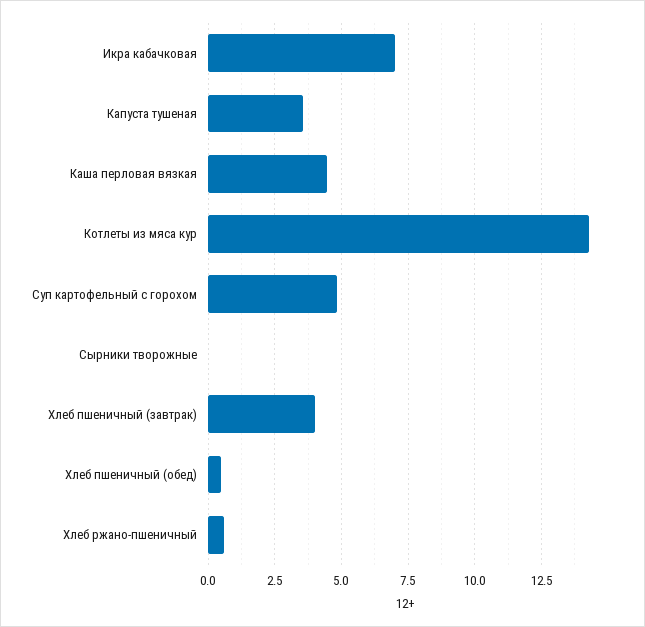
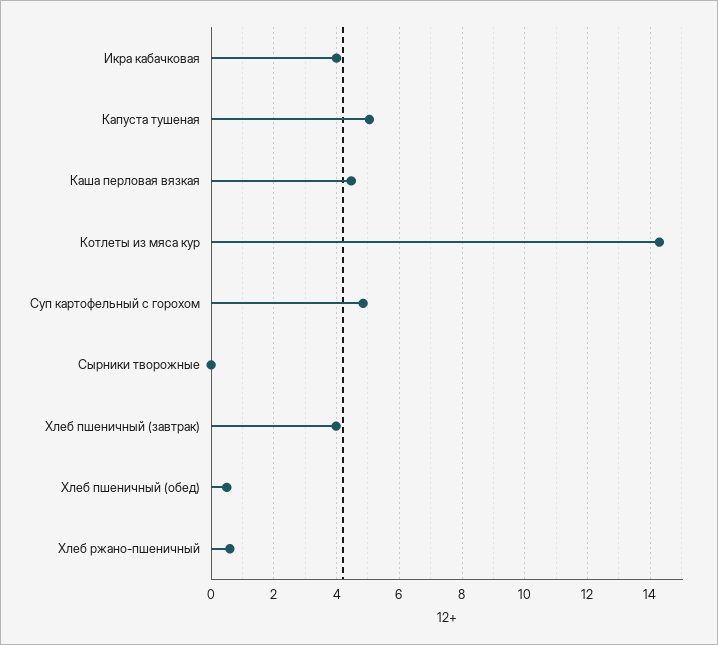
  {
-   "Икра кабачковая": 7,
+   "Икра кабачковая": 4,
-   "Капуста тушеная": 3.5,
+   "Капуста тушеная": 5,
    "Каша перловая вязкая": 4.4,
    "Котлеты из мяса кур": 14.2,
    "Суп картофельный с горохом": 4.8,
    "Сырники творожные": 0,
    "Хлеб пшеничный (завтрак)": 4,
    "Хлеб пшеничный (обед)": 0.6,
    "Хлеб ржано-пшеничный": 0.6
  }

